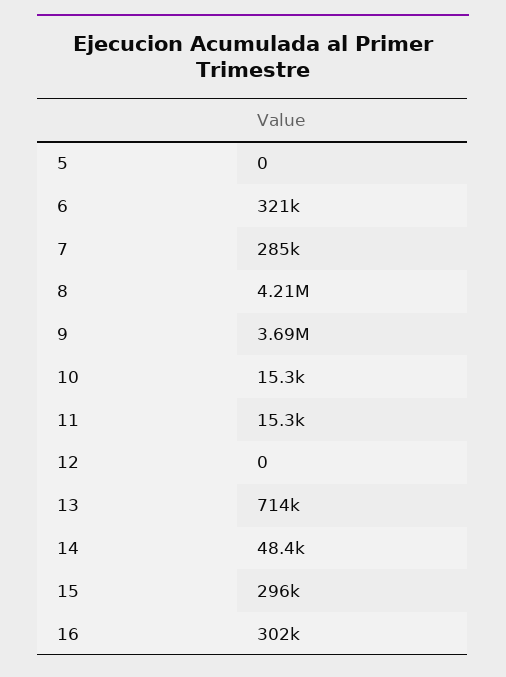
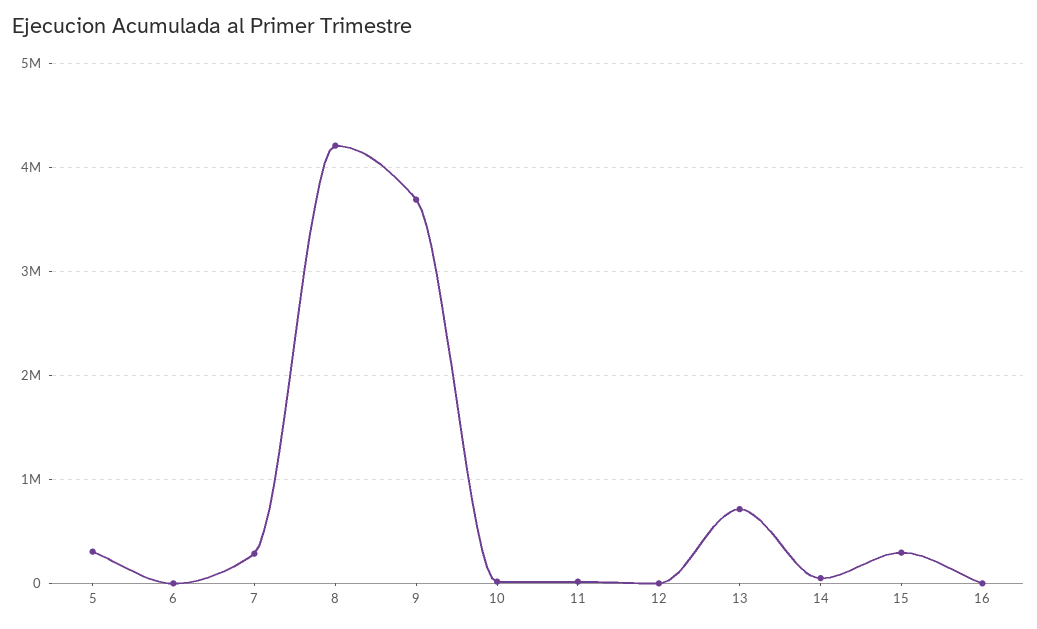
  {
-   "5": 0,
+   "5": 300000,
-   "6": 321000,
+   "6": 0,
    "7": 285000,
    "8": 4210000,
    "9": 3690000,
    "10": 15300,
    "11": 15300,
    "12": 0,
    "13": 714000,
    "14": 48400,
    "15": 296000,
-   "16": 302000
+   "16": 0
  }

